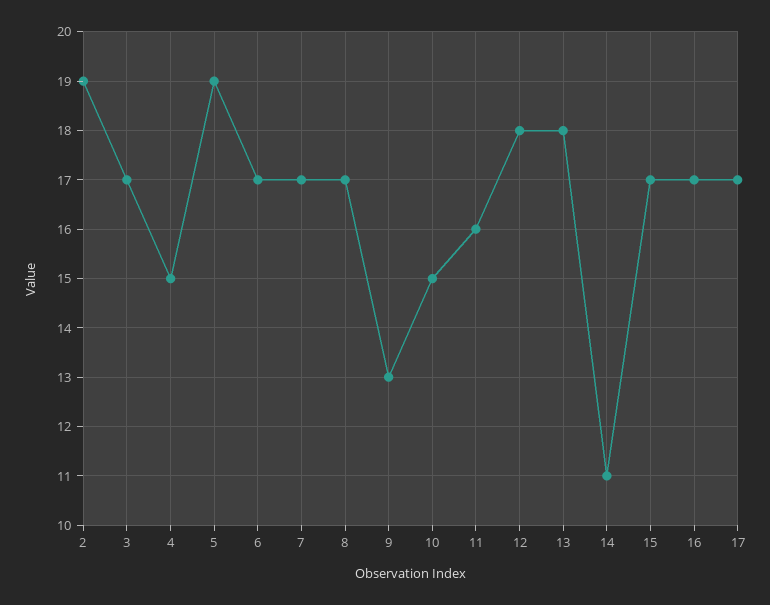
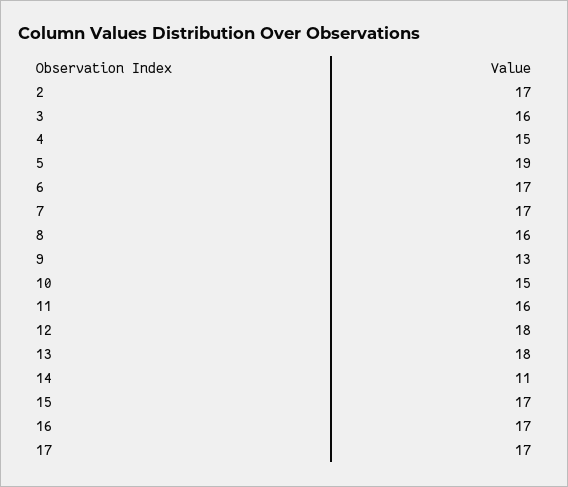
  {
-   "2": 19,
+   "2": 17,
-   "3": 17,
+   "3": 16,
    "4": 15,
    "5": 19,
    "6": 17,
    "7": 17,
-   "8": 17,
+   "8": 16,
    "9": 13,
    "10": 15,
    "11": 16,
    "12": 18,
    "13": 18,
    "14": 11,
    "15": 17,
    "16": 17,
    "17": 17
  }

